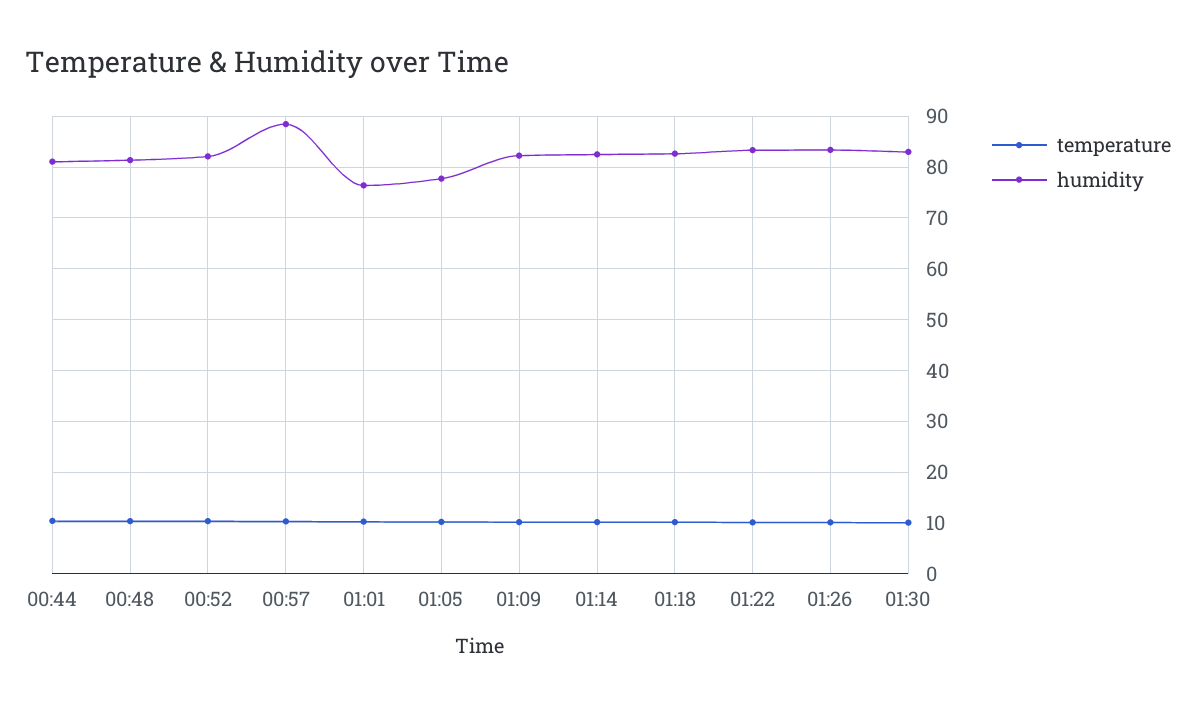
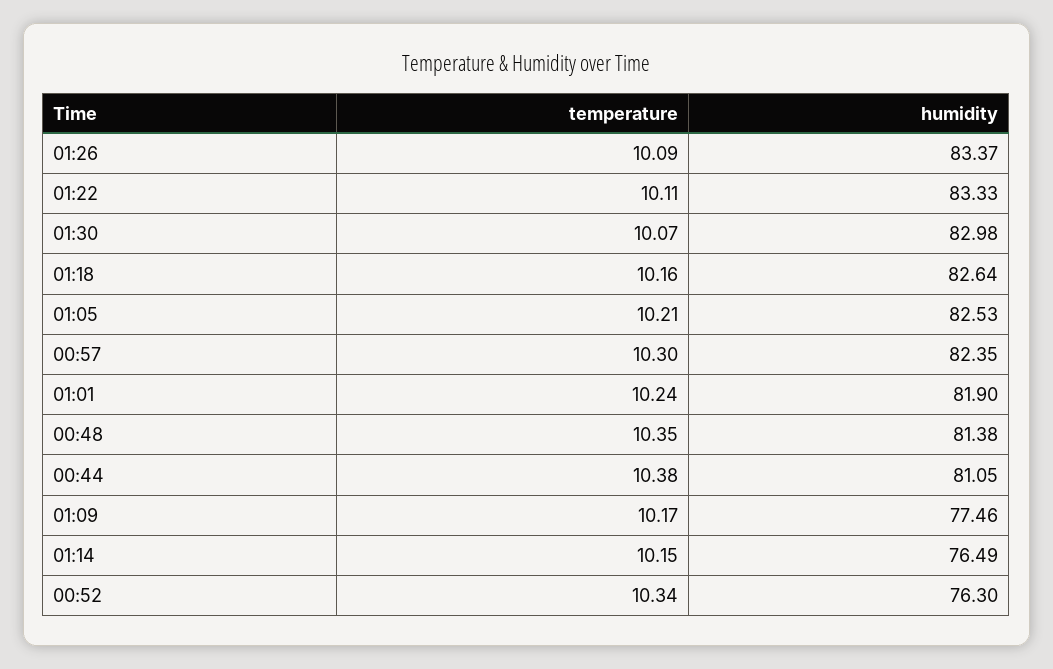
  {
    "temperature": {
      "00:44": 10.38,
      "00:48": 10.35,
      "00:52": 10.34,
      "00:57": 10.3,
      "01:01": 10.24,
      "01:05": 10.21,
      "01:09": 10.17,
      "01:14": 10.15,
      "01:18": 10.16,
      "01:22": 10.11,
      "01:26": 10.09,
      "01:30": 10.07
    },
    "humidity": {
      "00:44": 81.05,
      "00:48": 81.38,
-     "00:52": 82,
+     "00:52": 76.3,
-     "00:57": 88,
+     "00:57": 82.35,
-     "01:01": 76,
+     "01:01": 81.9,
-     "01:05": 78,
+     "01:05": 82.53,
-     "01:09": 82,
+     "01:09": 77.46,
-     "01:14": 82,
+     "01:14": 76.49,
      "01:18": 82.64,
      "01:22": 83.33,
      "01:26": 83.37,
      "01:30": 82.98
    }
  }

